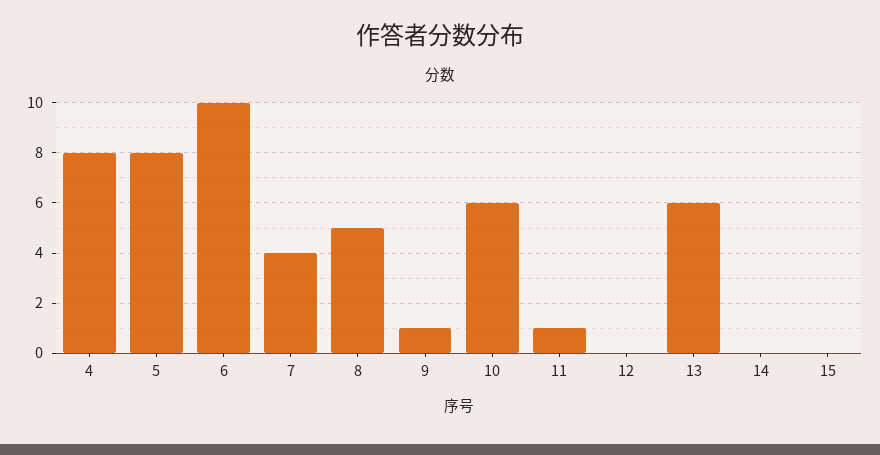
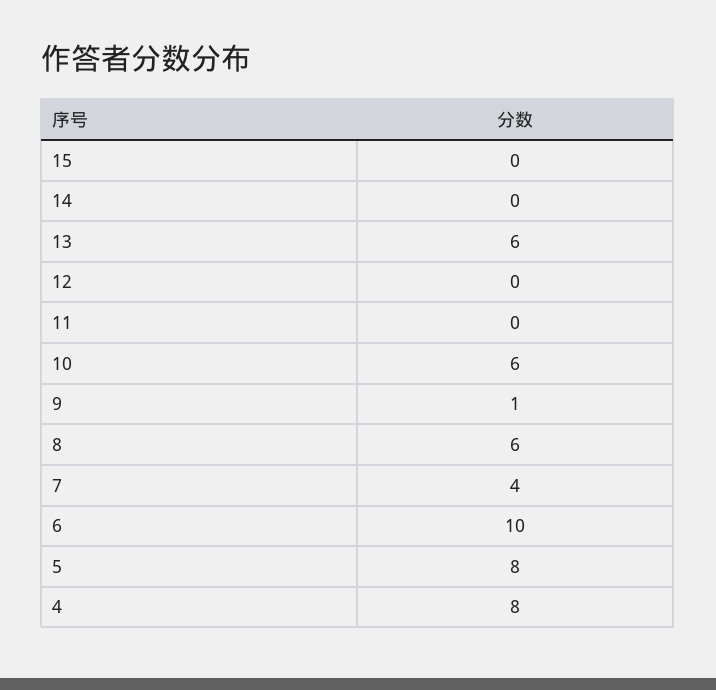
  {
    "4": 8,
    "5": 8,
    "6": 10,
    "7": 4,
-   "8": 5,
+   "8": 6,
    "9": 1,
    "10": 6,
-   "11": 1,
+   "11": 0,
    "12": 0,
    "13": 6,
    "14": 0,
    "15": 0
  }

